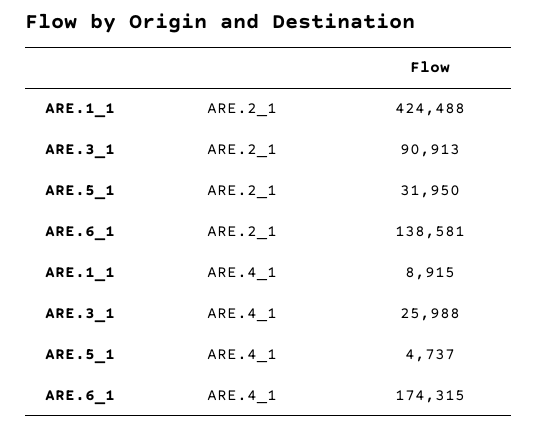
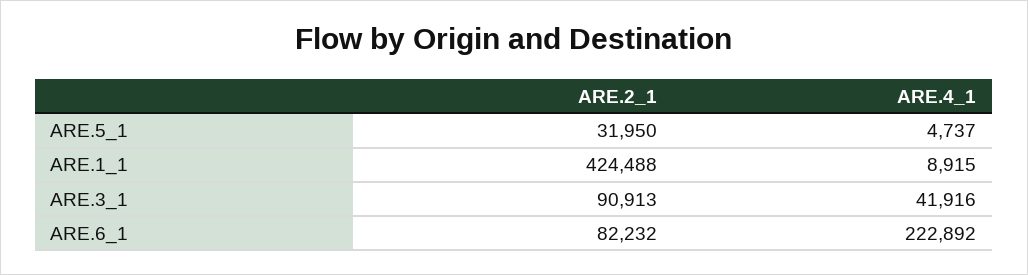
  {
    "ARE.1_1": {
      "ARE.2_1": 424488,
      "ARE.4_1": 8915
    },
    "ARE.3_1": {
      "ARE.2_1": 90913,
-     "ARE.4_1": 25988
+     "ARE.4_1": 41916
    },
    "ARE.5_1": {
      "ARE.2_1": 31950,
      "ARE.4_1": 4737
    },
    "ARE.6_1": {
-     "ARE.2_1": 138581,
+     "ARE.2_1": 82232,
-     "ARE.4_1": 174315
+     "ARE.4_1": 222892
    }
  }

